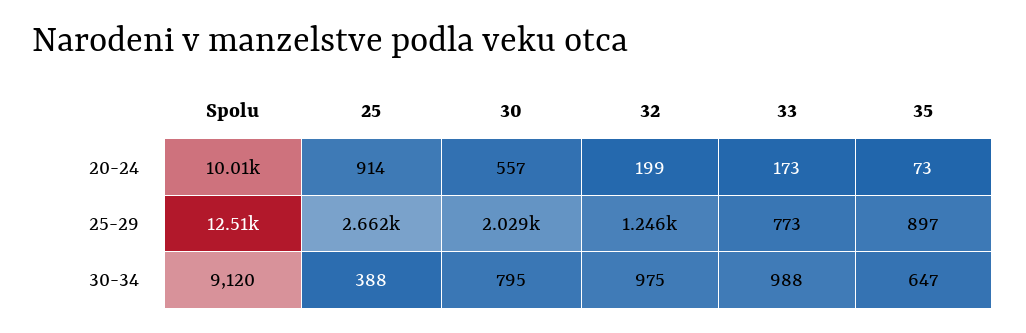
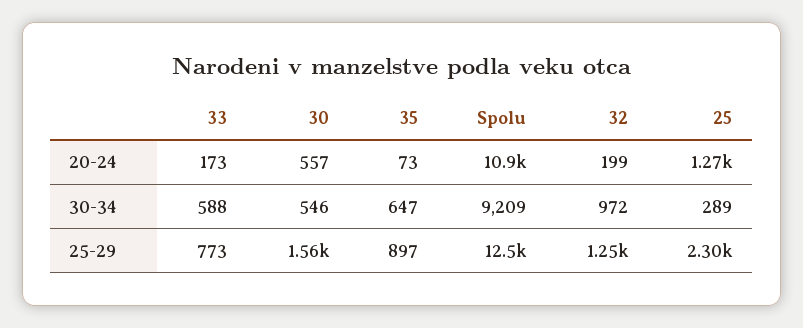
  {
    "Spolu": {
-     "20-24": 10010,
+     "20-24": 10900,
      "25-29": 12510,
-     "30-34": 9120
+     "30-34": 9209
    },
    "25": {
-     "20-24": 914,
+     "20-24": 1270,
-     "25-29": 2662,
+     "25-29": 2300,
-     "30-34": 388
+     "30-34": 289
    },
    "30": {
      "20-24": 557,
-     "25-29": 2029,
+     "25-29": 1560,
-     "30-34": 795
+     "30-34": 546
    },
    "32": {
      "20-24": 199,
      "25-29": 1246,
-     "30-34": 975
+     "30-34": 972
    },
    "33": {
      "20-24": 173,
      "25-29": 773,
-     "30-34": 988
+     "30-34": 588
    },
    "35": {
      "20-24": 73,
      "25-29": 897,
      "30-34": 647
    }
  }

